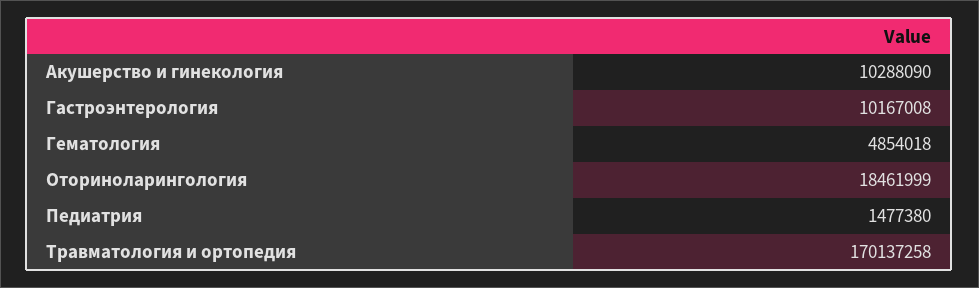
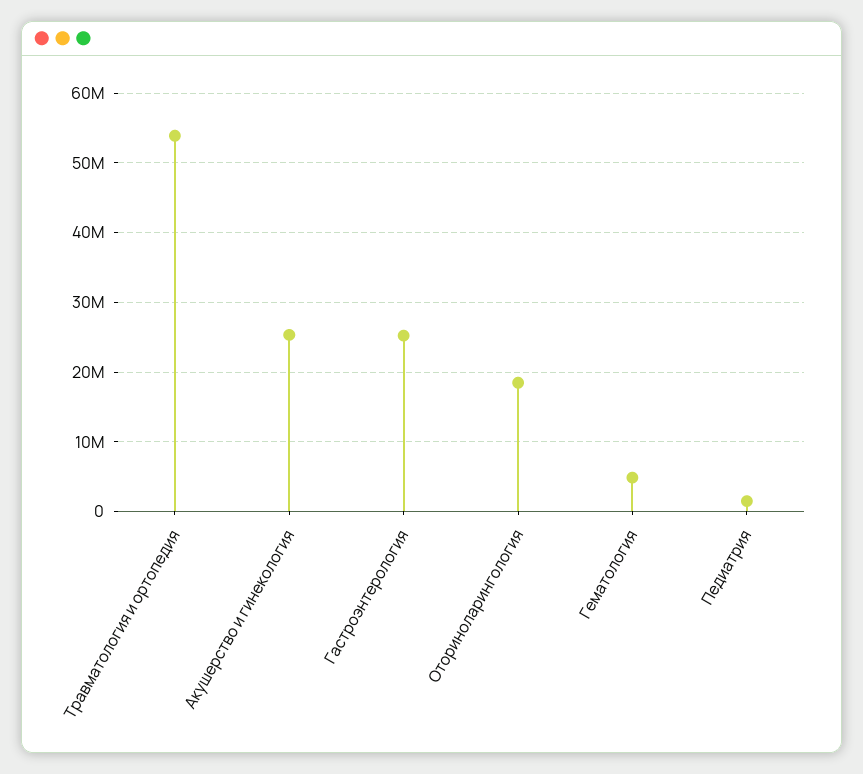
  {
-   "Акушерство и гинекология": 10288090,
+   "Акушерство и гинекология": 25000000,
-   "Гастроэнтерология": 10167008,
+   "Гастроэнтерология": 25000000,
    "Гематология": 4854018,
    "Оториноларингология": 18461999,
    "Педиатрия": 1477380,
-   "Травматология и ортопедия": 170137258
+   "Травматология и ортопедия": 54000000
  }

